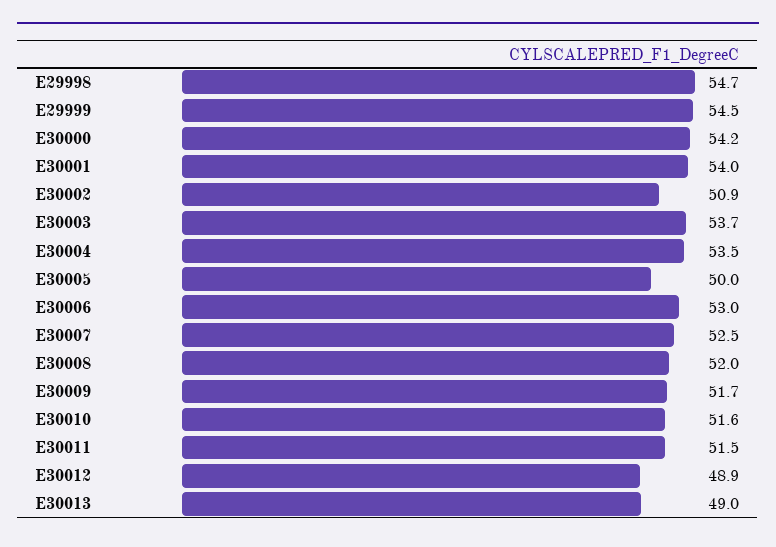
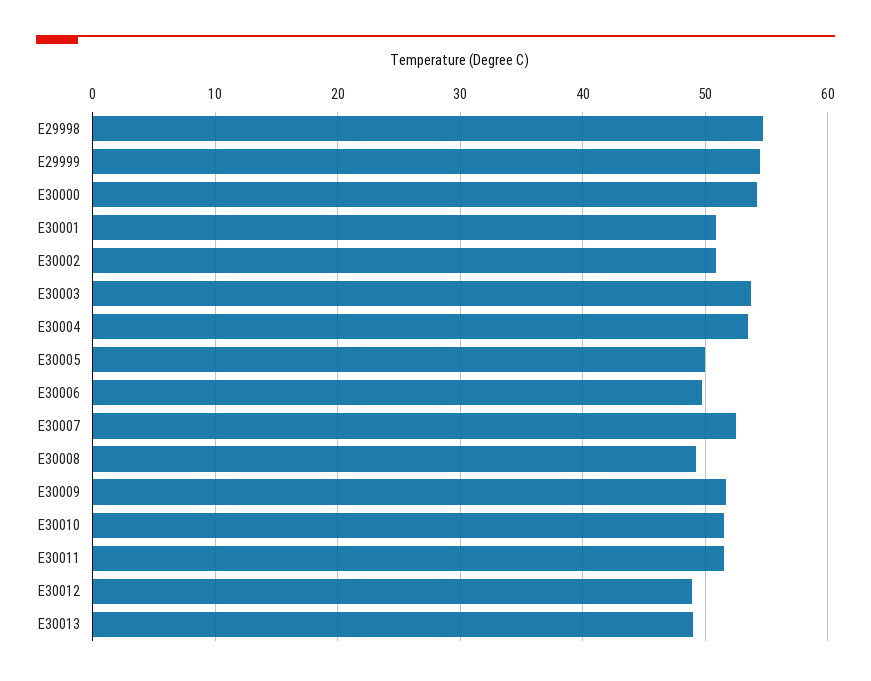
  {
    "E29998": 54.7,
    "E29999": 54.5,
    "E30000": 54.2,
-   "E30001": 54,
+   "E30001": 51,
    "E30002": 50.9,
    "E30003": 53.7,
    "E30004": 53.5,
    "E30005": 50,
-   "E30006": 53,
+   "E30006": 50,
    "E30007": 52.5,
-   "E30008": 52,
+   "E30008": 49,
    "E30009": 51.7,
    "E30010": 51.6,
    "E30011": 51.5,
    "E30012": 48.9,
    "E30013": 49
  }

